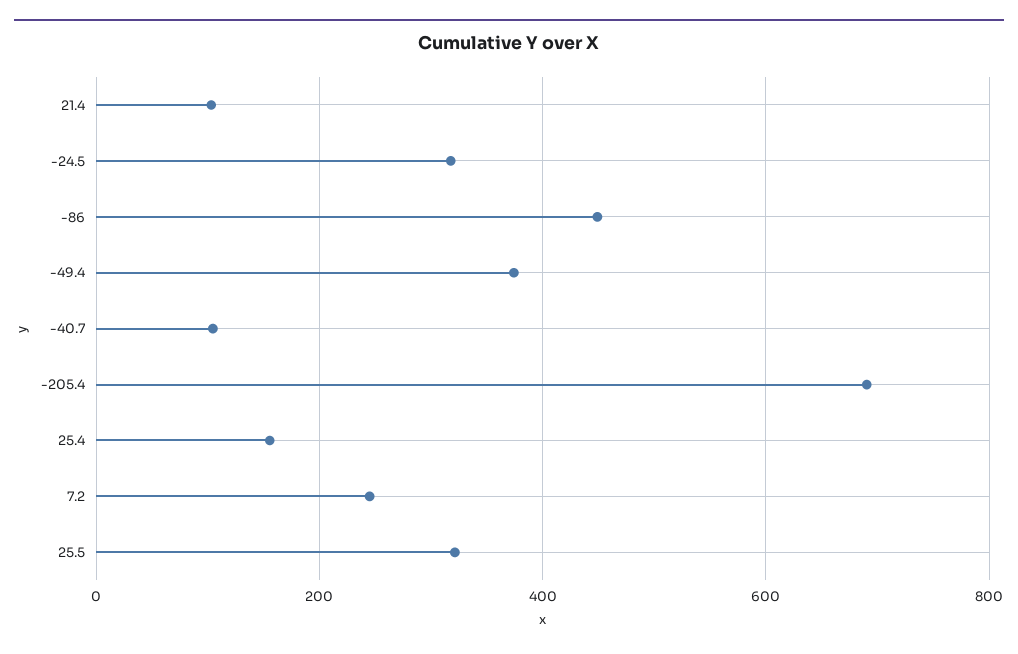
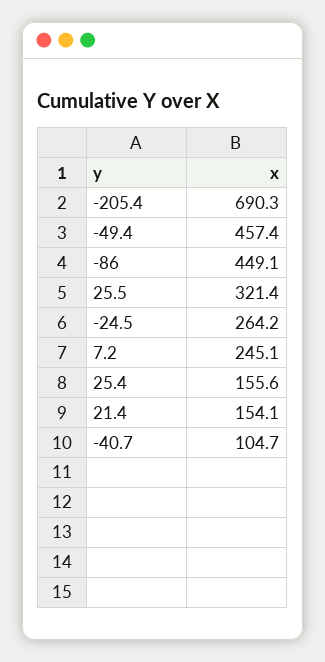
  {
-   "21.4": 100,
+   "21.4": 154.1,
-   "-24.5": 320,
+   "-24.5": 264.2,
    "-86": 449.1,
-   "-49.4": 380,
+   "-49.4": 457.4,
    "-40.7": 104.7,
    "-205.4": 690.3,
    "25.4": 155.6,
    "7.2": 245.1,
    "25.5": 321.4
  }

